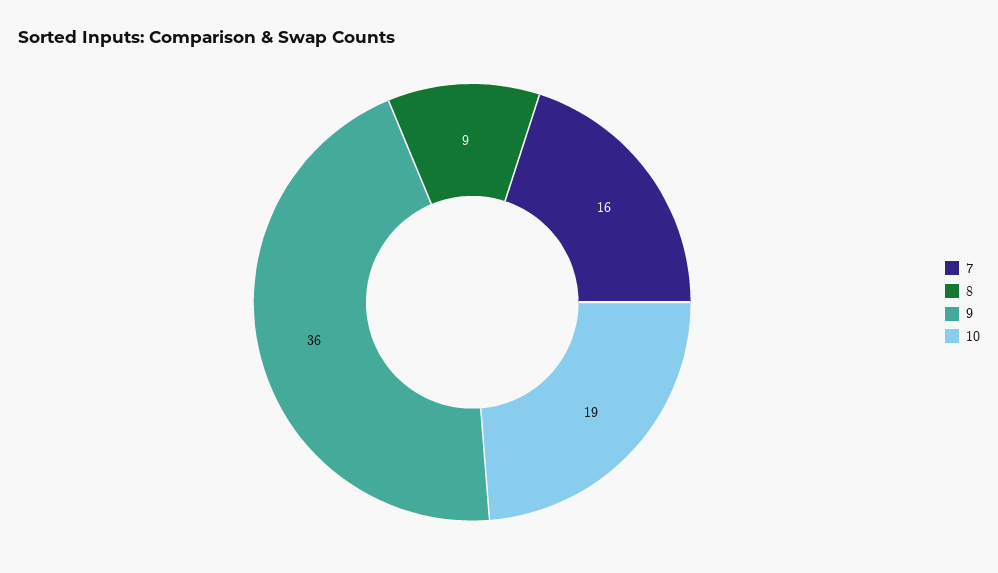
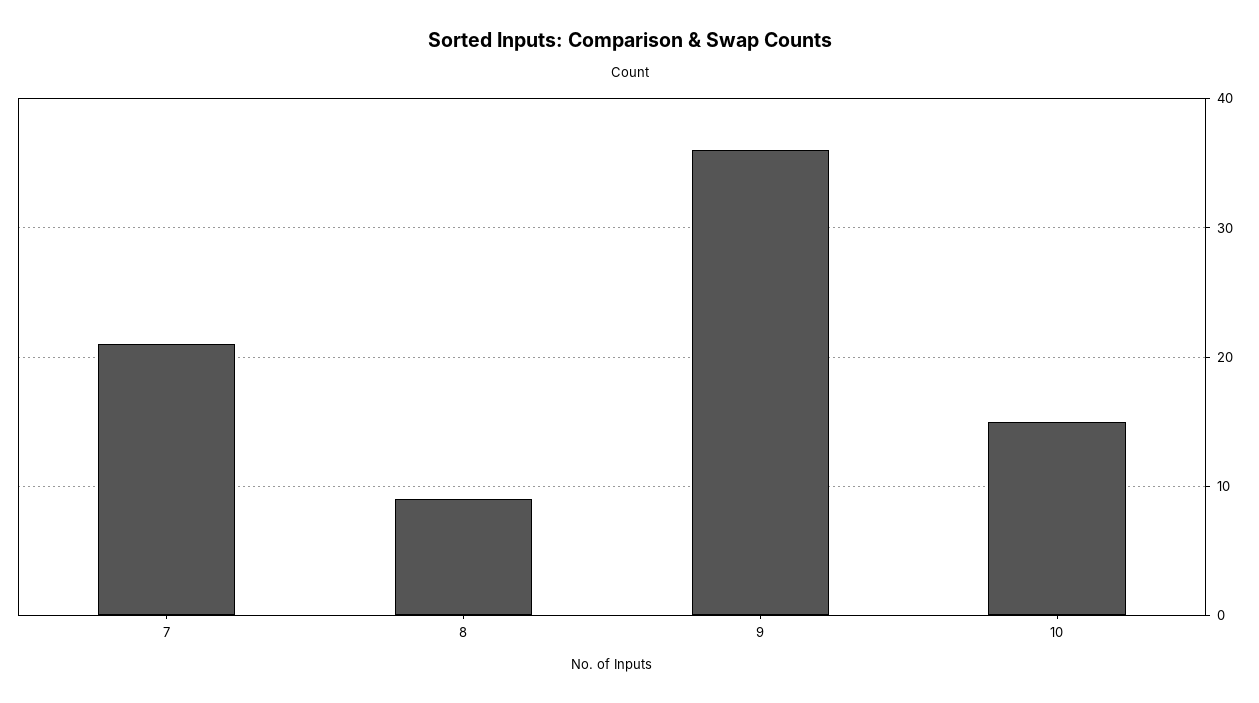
  {
-   "7": 16,
+   "7": 21,
    "8": 9,
    "9": 36,
-   "10": 19
+   "10": 15
  }

